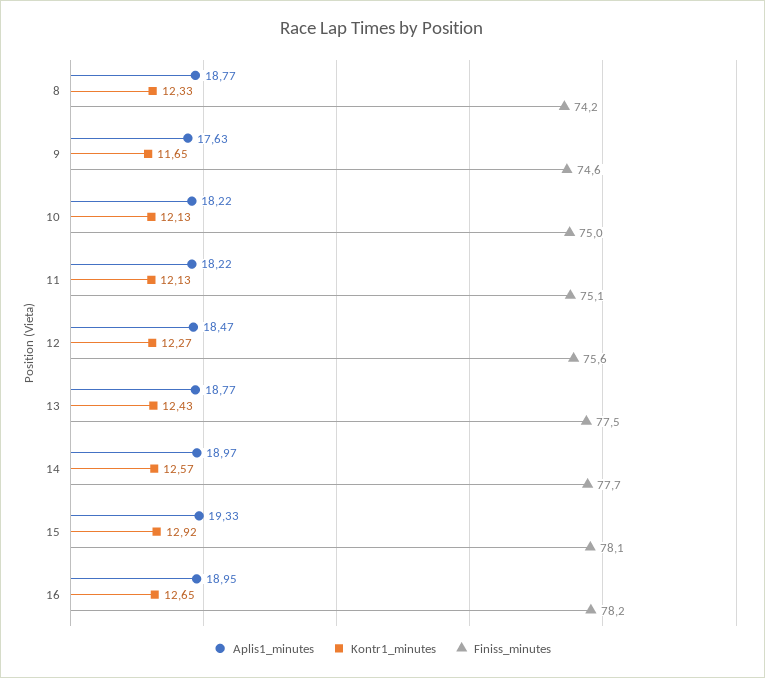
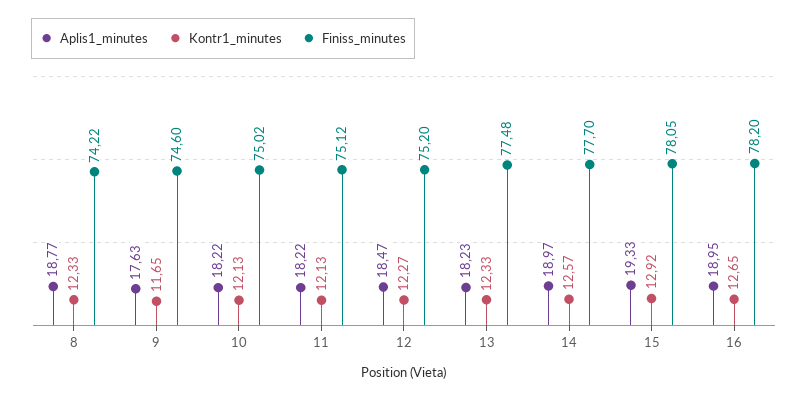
  {
    "Aplis1_minutes": {
      "8": 18.77,
      "9": 17.63,
      "10": 18.22,
      "11": 18.22,
      "12": 18.47,
-     "13": 18.77,
+     "13": 18.23,
      "14": 18.97,
      "15": 19.33,
      "16": 18.95
    },
    "Kontr1_minutes": {
      "8": 12.33,
      "9": 11.65,
      "10": 12.13,
      "11": 12.13,
      "12": 12.27,
-     "13": 12.43,
+     "13": 12.33,
      "14": 12.57,
      "15": 12.92,
      "16": 12.65
    },
    "Finiss_minutes": {
      "8": 74.22,
      "9": 74.6,
      "10": 75.02,
      "11": 75.12,
-     "12": 75.6,
+     "12": 75.2,
      "13": 77.48,
      "14": 77.7,
      "15": 78.05,
      "16": 78.2
    }
  }

